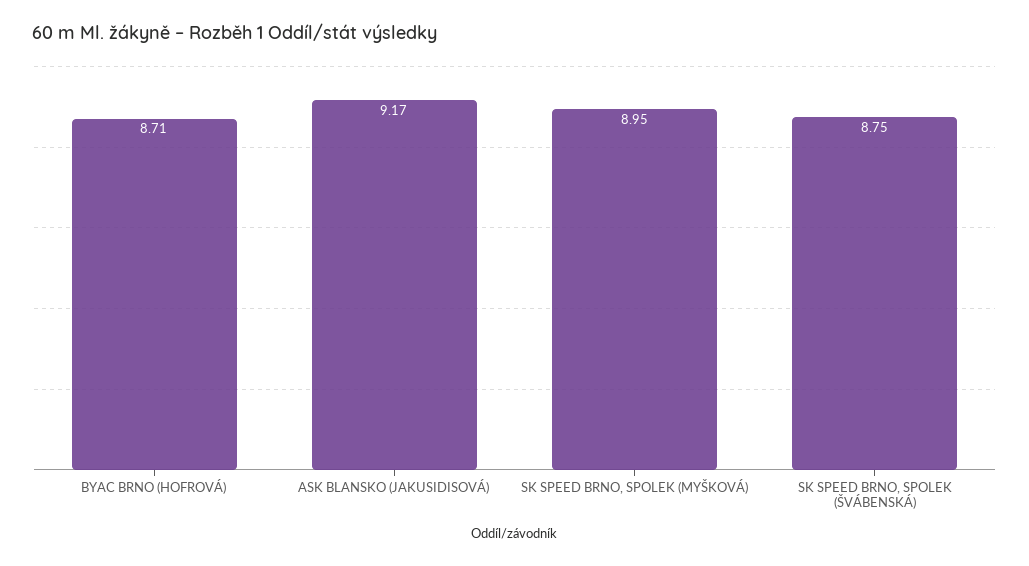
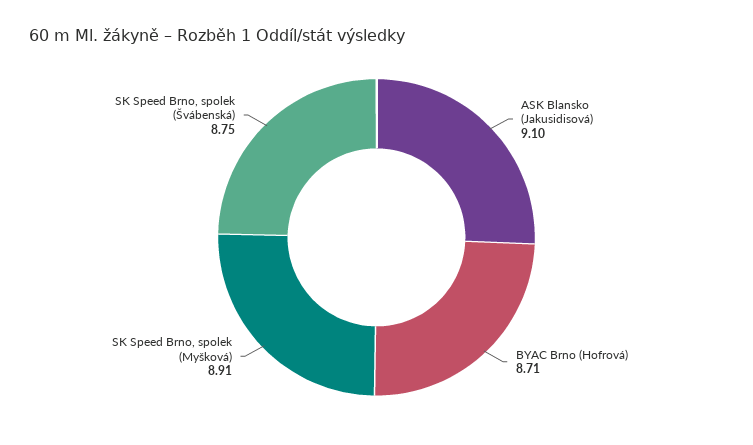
  {
    "BYAC BRNO (HOFROVÁ)": 8.71,
-   "ASK BLANSKO (JAKUSIDISOVÁ)": 9.17,
+   "ASK BLANSKO (JAKUSIDISOVÁ)": 9.1,
-   "SK SPEED BRNO, SPOLEK (MYŠKOVÁ)": 8.95,
+   "SK SPEED BRNO, SPOLEK (MYŠKOVÁ)": 8.91,
    "SK SPEED BRNO, SPOLEK (ŠVÁBENSKÁ)": 8.75
  }

